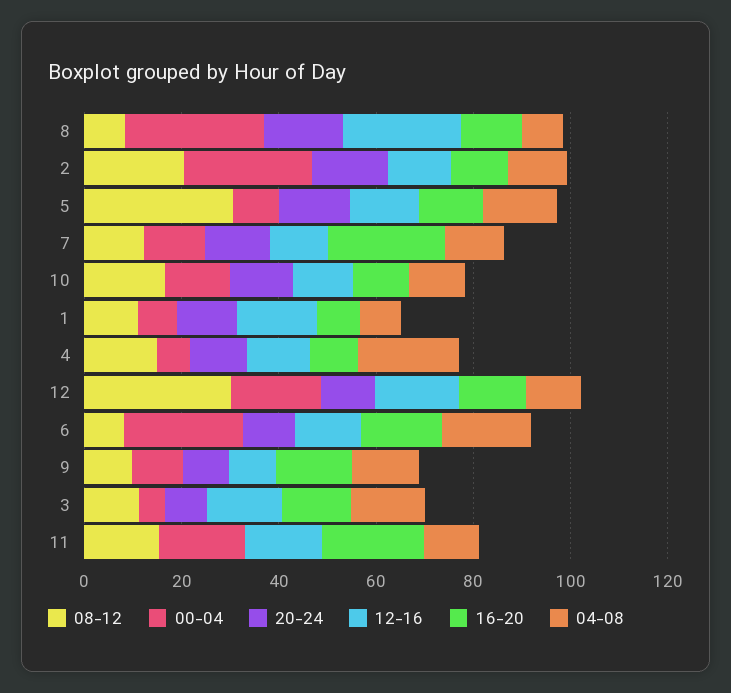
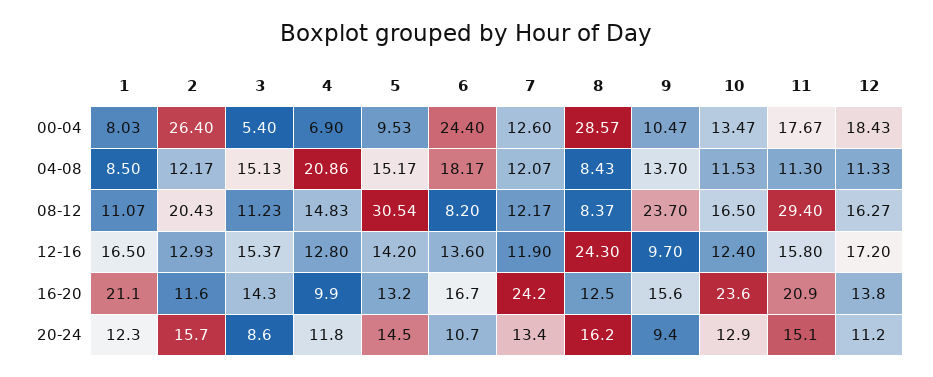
  {
    "08-12": {
      "8": 8.37,
      "2": 20.43,
      "5": 30.54,
      "7": 12.17,
      "10": 16.5,
      "1": 11.07,
      "4": 14.83,
-     "12": 30,
+     "12": 16.27,
      "6": 8.2,
-     "9": 10,
+     "9": 23.7,
      "3": 11.23,
-     "11": 15
+     "11": 29.4
    },
    "00-04": {
      "8": 28.57,
      "2": 26.4,
      "5": 9.53,
      "7": 12.6,
      "10": 13.47,
      "1": 8.03,
      "4": 6.9,
      "12": 18.43,
      "6": 24.4,
      "9": 10.47,
      "3": 5.4,
      "11": 17.67
    },
    "20-24": {
      "8": 16.2,
      "2": 15.7,
      "5": 14.5,
      "7": 13.4,
      "10": 12.9,
      "1": 12.3,
      "4": 11.8,
      "12": 11.2,
      "6": 10.7,
      "9": 9.4,
      "3": 8.6,
-     "11": 0
+     "11": 15.1
    },
    "12-16": {
      "8": 24.3,
      "2": 12.93,
      "5": 14.2,
      "7": 11.9,
      "10": 12.4,
      "1": 16.5,
      "4": 12.8,
      "12": 17.2,
      "6": 13.6,
      "9": 9.7,
      "3": 15.37,
      "11": 15.8
    },
    "16-20": {
      "8": 12.5,
      "2": 11.6,
      "5": 13.2,
      "7": 24.2,
-     "10": 10,
+     "10": 23.6,
-     "1": 10,
+     "1": 21.1,
      "4": 9.9,
      "12": 13.8,
      "6": 16.7,
      "9": 15.6,
      "3": 14.3,
      "11": 20.9
    },
    "04-08": {
      "8": 8.43,
      "2": 12.17,
      "5": 15.17,
      "7": 12.07,
      "10": 11.53,
      "1": 8.5,
      "4": 20.86,
      "12": 11.33,
      "6": 18.17,
      "9": 13.7,
      "3": 15.13,
      "11": 11.3
    }
  }

